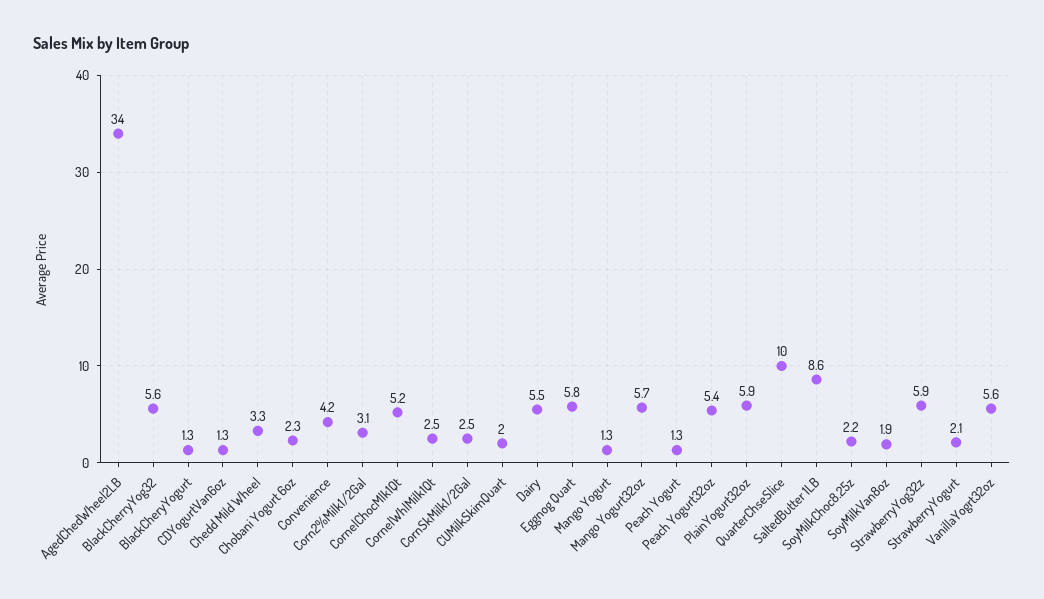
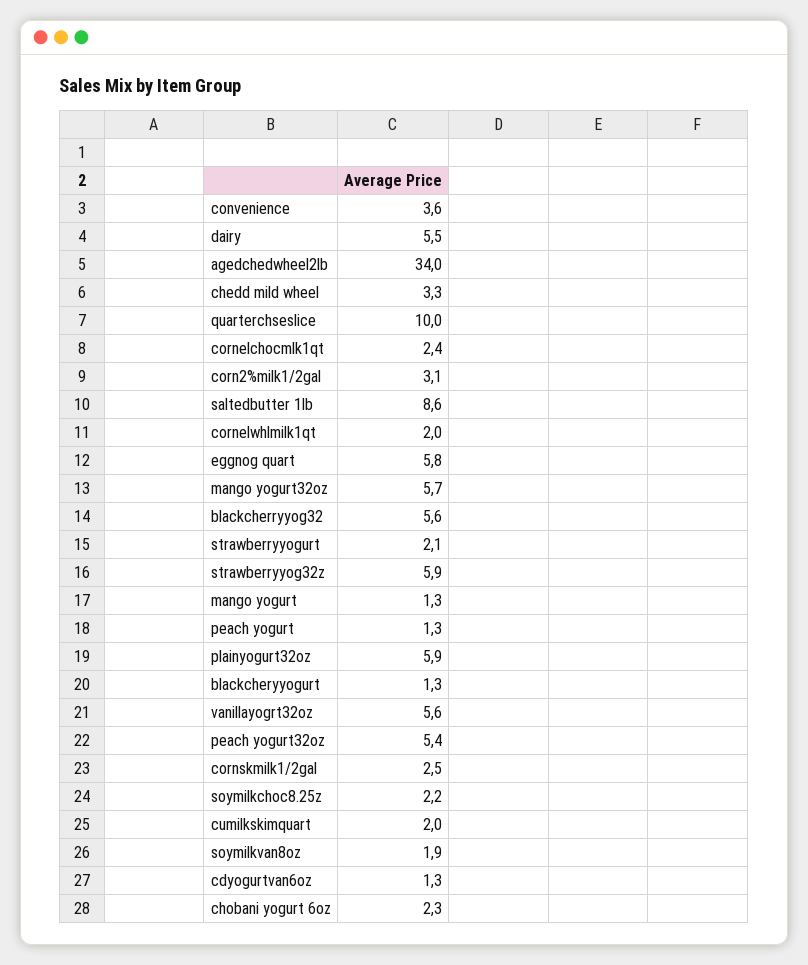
  {
    "AgedChedWheel2LB": 34,
    "BlackCherryYog32": 5.6,
    "BlackCheryYogurt": 1.3,
    "CDYogurtVan6oz": 1.3,
    "Chedd Mild Wheel": 3.3,
    "Chobani Yogurt 6oz": 2.3,
-   "Convenience": 4.2,
+   "Convenience": 3.6,
    "Corn2%Milk1/2Gal": 3.1,
-   "CornelChocMlk1Qt": 5.2,
+   "CornelChocMlk1Qt": 2.4,
-   "CornelWhlMilk1Qt": 2.5,
+   "CornelWhlMilk1Qt": 2,
    "CornSkMilk1/2Gal": 2.5,
    "CUMilkSkimQuart": 2,
    "Dairy": 5.5,
    "Eggnog Quart": 5.8,
    "Mango Yogurt": 1.3,
    "Mango Yogurt32oz": 5.7,
    "Peach Yogurt": 1.3,
    "Peach Yogurt32oz": 5.4,
    "PlainYogurt32oz": 5.9,
    "QuarterChseSlice": 10,
    "SaltedButter 1LB": 8.6,
    "SoyMilkChoc8.25z": 2.2,
    "SoyMilkVan8oz": 1.9,
    "StrawberryYog32z": 5.9,
    "StrawberryYogurt": 2.1,
    "VanillaYogrt32oz": 5.6
  }

